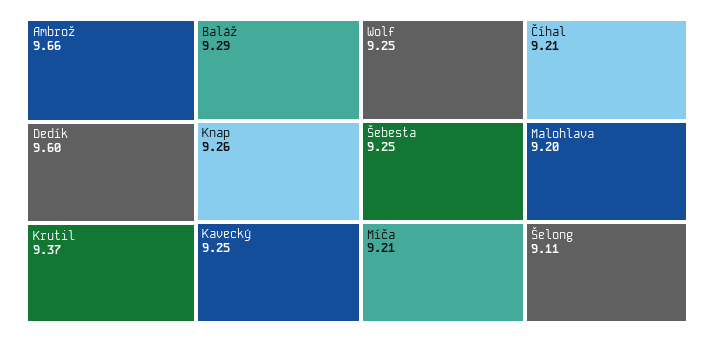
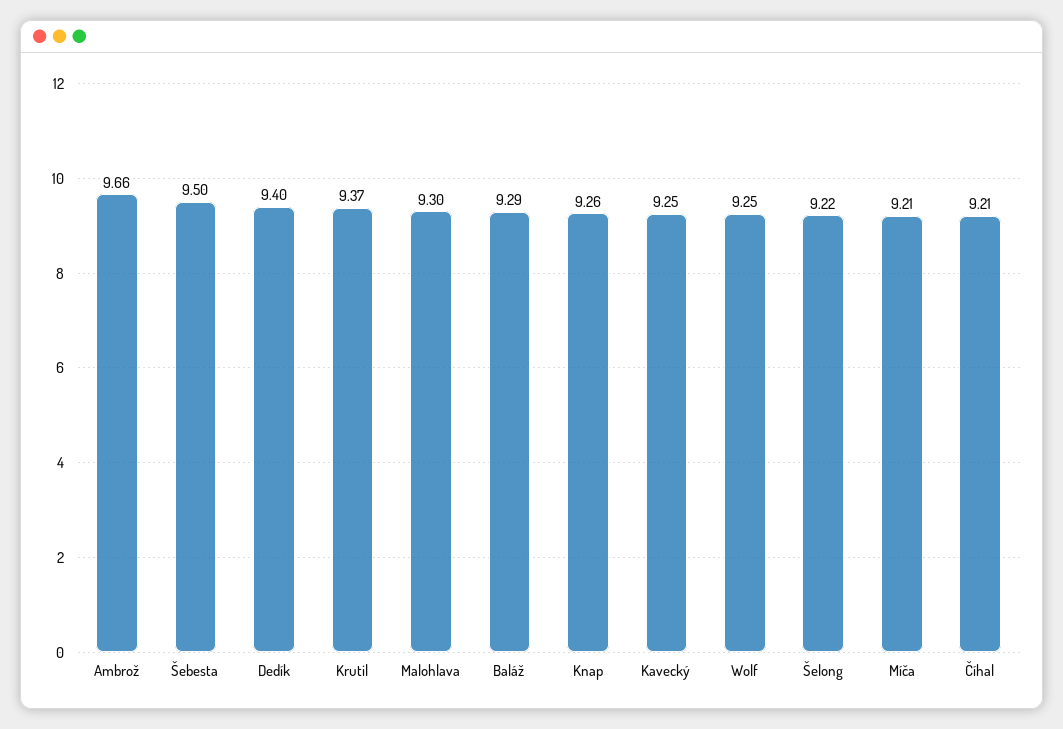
  {
    "Ambrož": 9.66,
-   "Dedík": 9.6,
+   "Dedík": 9.4,
    "Krutil": 9.37,
    "Baláž": 9.29,
    "Knap": 9.26,
    "Kavecký": 9.25,
    "Wolf": 9.25,
-   "Šebesta": 9.25,
+   "Šebesta": 9.5,
    "Míča": 9.21,
    "Číhal": 9.21,
-   "Malohlava": 9.2,
+   "Malohlava": 9.3,
-   "Šelong": 9.11
+   "Šelong": 9.22
  }

